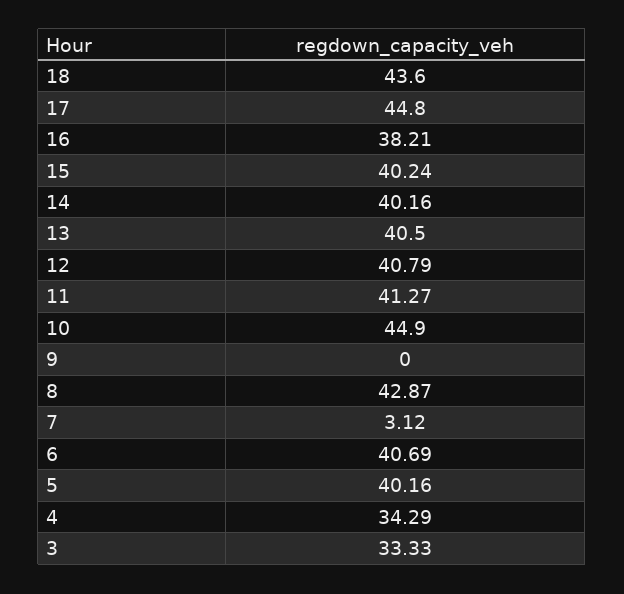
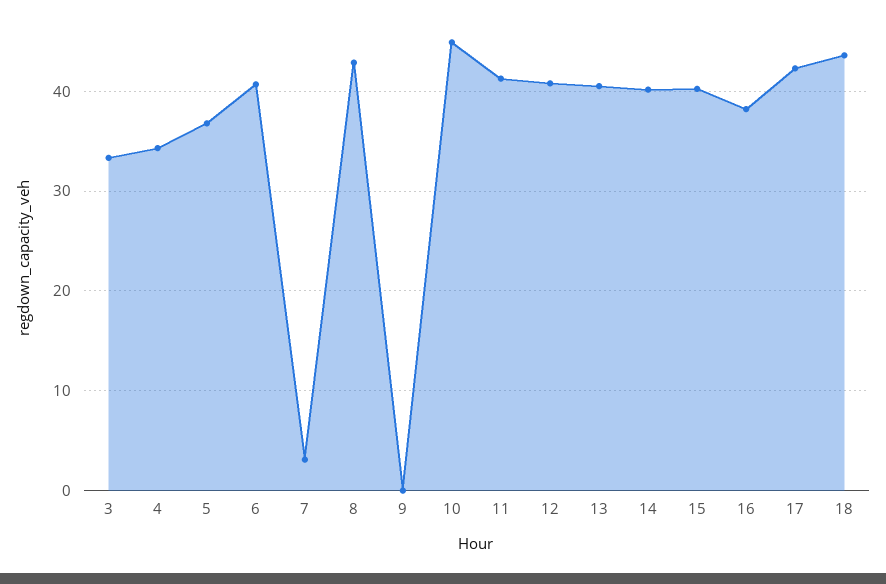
  {
    "18": 43.6,
-   "17": 44.8,
+   "17": 42,
    "16": 38.21,
    "15": 40.24,
    "14": 40.16,
    "13": 40.5,
    "12": 40.79,
    "11": 41.27,
    "10": 44.9,
    "9": 0,
    "8": 42.87,
    "7": 3.12,
    "6": 40.69,
-   "5": 40.16,
+   "5": 37,
    "4": 34.29,
    "3": 33.33
  }

